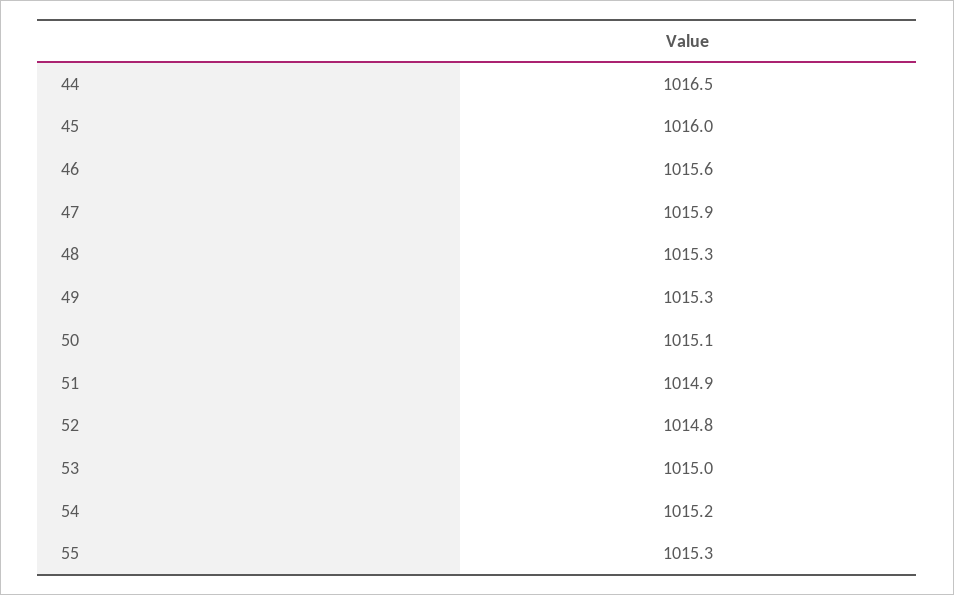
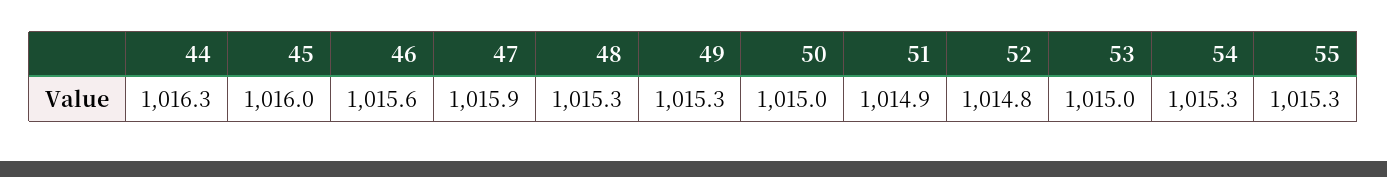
  {
-   "44": 1016.5,
+   "44": 1016.3,
    "45": 1016,
    "46": 1015.6,
    "47": 1015.9,
    "48": 1015.3,
    "49": 1015.3,
-   "50": 1015.1,
+   "50": 1015,
    "51": 1014.9,
    "52": 1014.8,
    "53": 1015,
-   "54": 1015.2,
+   "54": 1015.3,
    "55": 1015.3
  }

